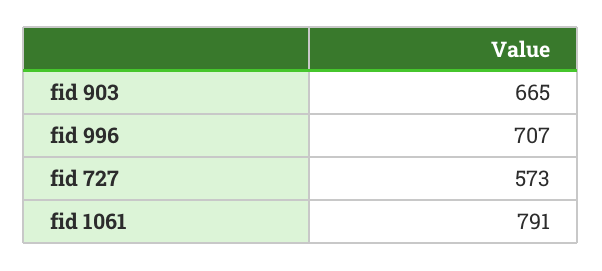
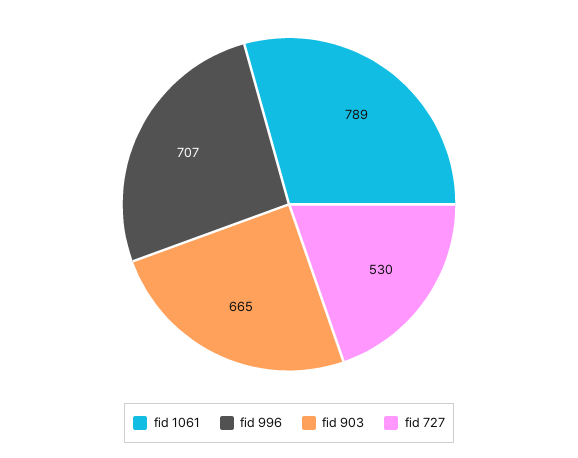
  {
    "fid 903": 665,
    "fid 996": 707,
-   "fid 727": 573,
+   "fid 727": 530,
-   "fid 1061": 791
+   "fid 1061": 789
  }

